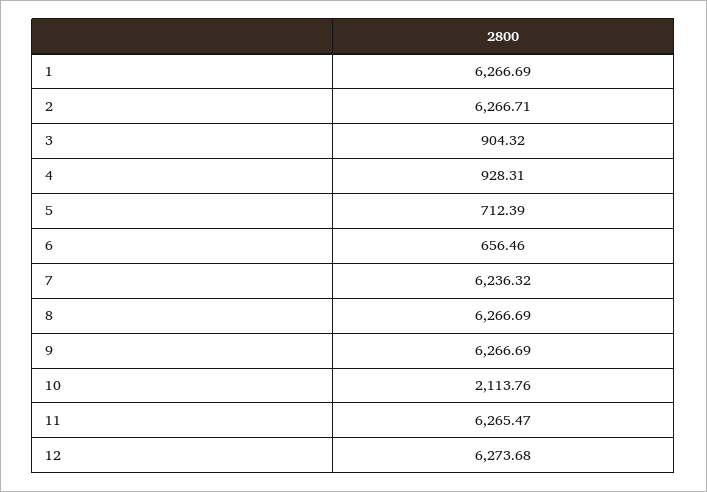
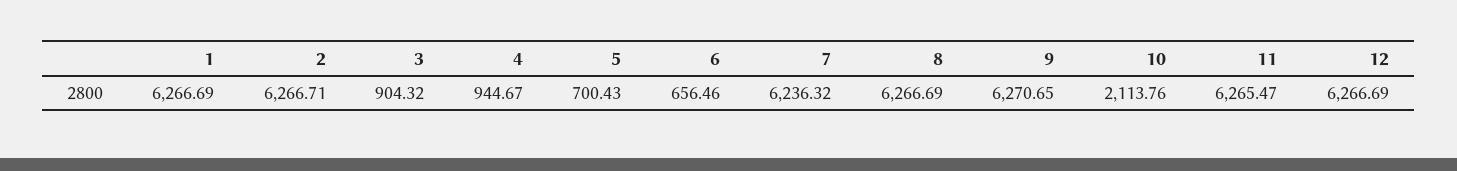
  {
    "1": 6266.69,
    "2": 6266.71,
    "3": 904.32,
-   "4": 928.31,
+   "4": 944.67,
-   "5": 712.39,
+   "5": 700.43,
    "6": 656.46,
    "7": 6236.32,
    "8": 6266.69,
-   "9": 6266.69,
+   "9": 6270.65,
    "10": 2113.76,
    "11": 6265.47,
-   "12": 6273.68
+   "12": 6266.69
  }

